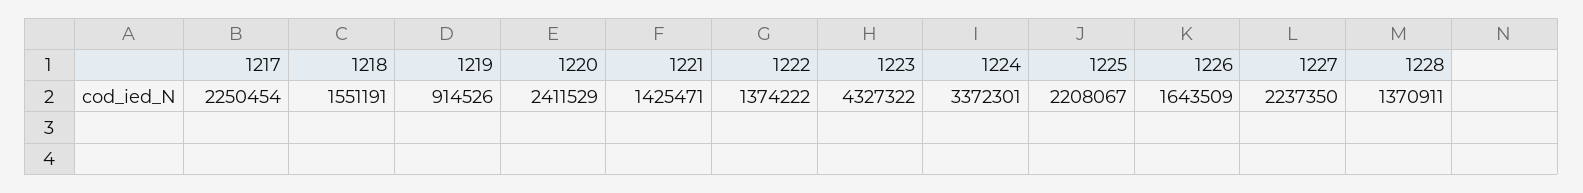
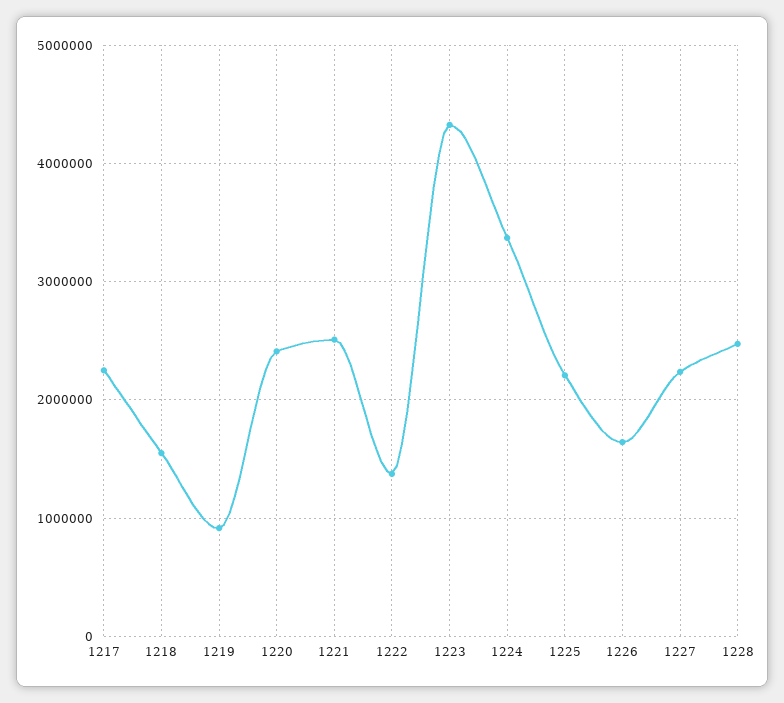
  {
    "1217": 2250454,
    "1218": 1551191,
    "1219": 914526,
    "1220": 2411529,
-   "1221": 1425471,
+   "1221": 2500000,
    "1222": 1374222,
    "1223": 4327322,
    "1224": 3372301,
    "1225": 2208067,
    "1226": 1643509,
    "1227": 2237350,
-   "1228": 1370911
+   "1228": 2500000
  }

